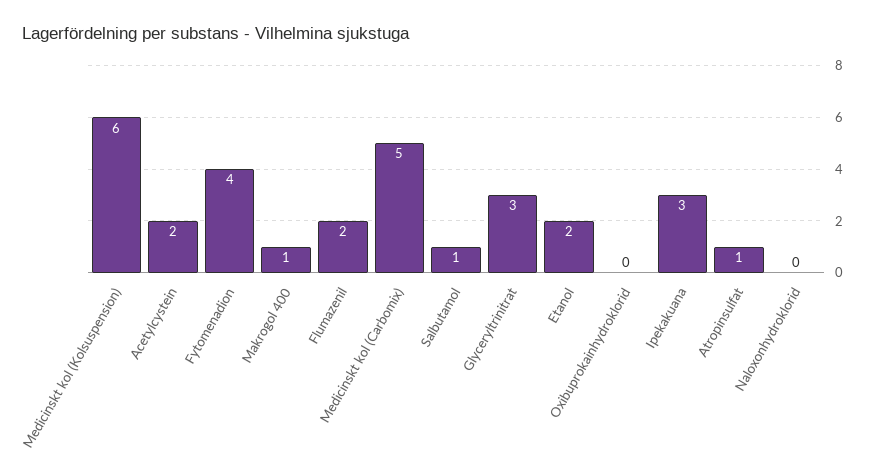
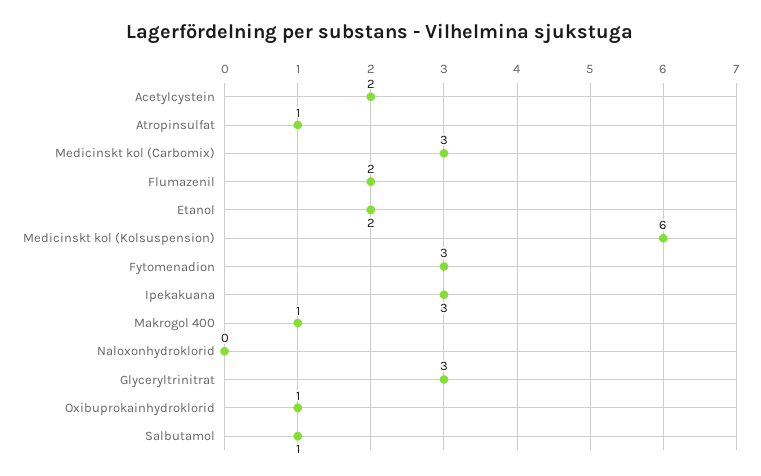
  {
    "Medicinskt kol (Kolsuspension)": 6,
    "Acetylcystein": 2,
-   "Fytomenadion": 4,
+   "Fytomenadion": 3,
    "Makrogol 400": 1,
    "Flumazenil": 2,
-   "Medicinskt kol (Carbomix)": 5,
+   "Medicinskt kol (Carbomix)": 3,
    "Salbutamol": 1,
    "Glyceryltrinitrat": 3,
    "Etanol": 2,
-   "Oxibuprokainhydroklorid": 0,
+   "Oxibuprokainhydroklorid": 1,
    "Ipekakuana": 3,
    "Atropinsulfat": 1,
    "Naloxonhydroklorid": 0
  }

